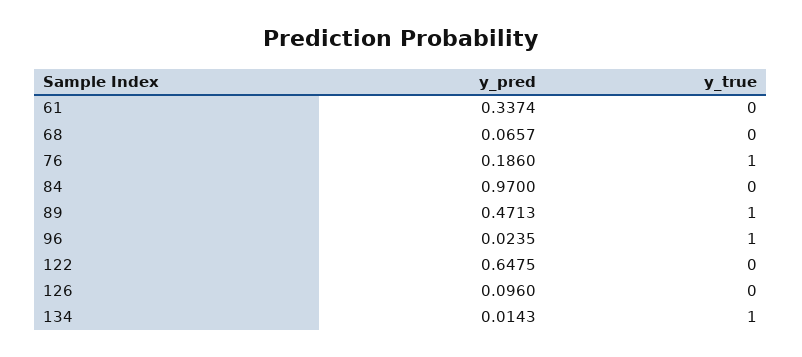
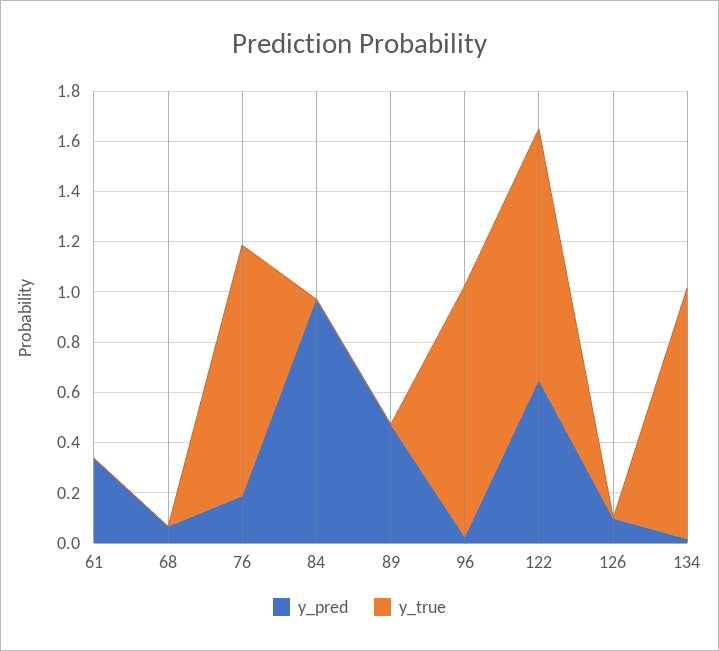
  {
    "y_pred": {
      "61": 0.3374,
      "68": 0.0657,
      "76": 0.186,
      "84": 0.97,
      "89": 0.4713,
      "96": 0.0235,
      "122": 0.6475,
      "126": 0.096,
      "134": 0.0143
    },
    "y_true": {
      "61": 0,
      "68": 0,
      "76": 1,
      "84": 0,
-     "89": 1,
+     "89": 0,
      "96": 1,
-     "122": 0,
+     "122": 1,
      "126": 0,
      "134": 1
    }
  }

